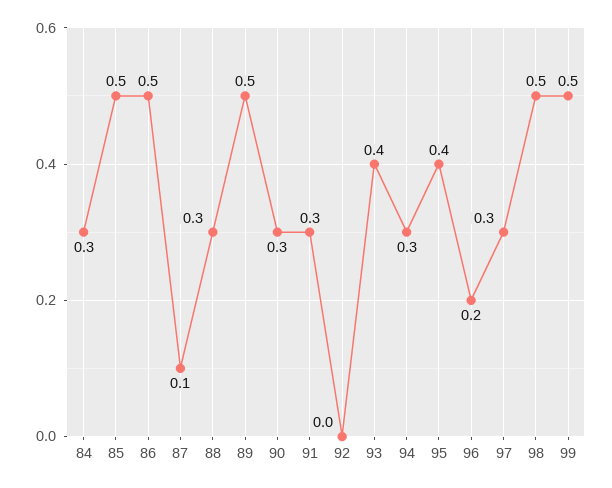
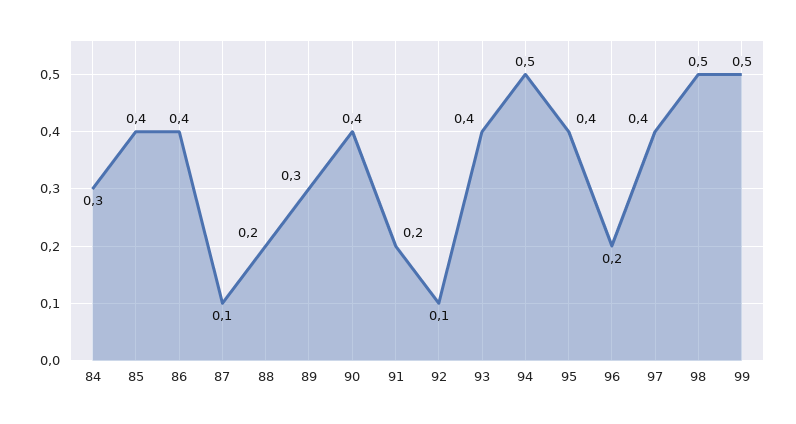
  {
    "84": 0.3,
-   "85": 0.5,
+   "85": 0.4,
-   "86": 0.5,
+   "86": 0.4,
    "87": 0.1,
-   "88": 0.3,
+   "88": 0.2,
-   "89": 0.5,
+   "89": 0.3,
-   "90": 0.3,
+   "90": 0.4,
-   "91": 0.3,
+   "91": 0.2,
-   "92": 0,
+   "92": 0.1,
    "93": 0.4,
-   "94": 0.3,
+   "94": 0.5,
    "95": 0.4,
    "96": 0.2,
-   "97": 0.3,
+   "97": 0.4,
    "98": 0.5,
    "99": 0.5
  }

